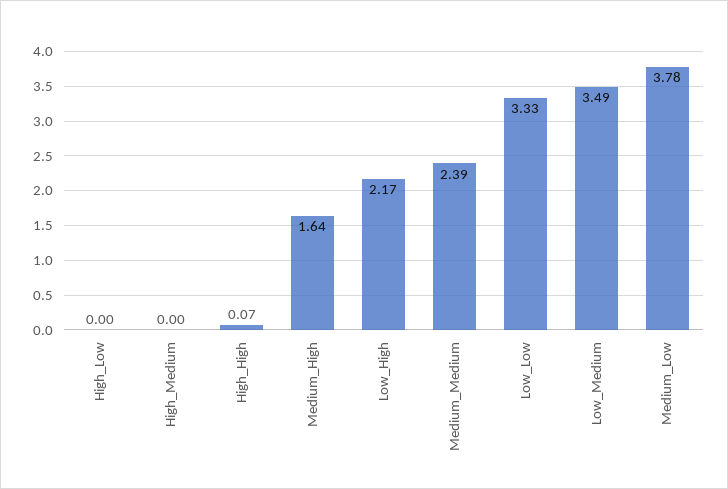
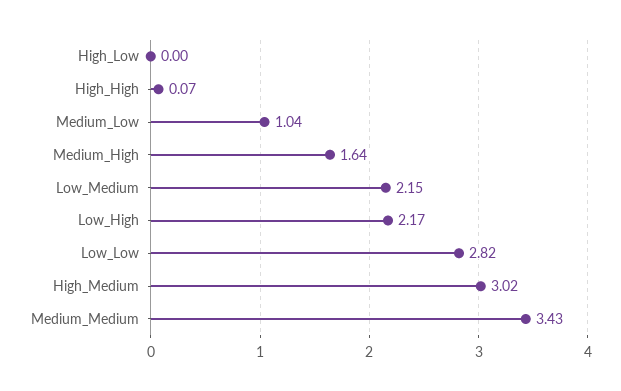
  {
    "High_Low": 0,
-   "High_Medium": 0,
+   "High_Medium": 3.02,
    "High_High": 0.07,
    "Medium_High": 1.64,
    "Low_High": 2.17,
-   "Medium_Medium": 2.39,
+   "Medium_Medium": 3.43,
-   "Low_Low": 3.33,
+   "Low_Low": 2.82,
-   "Low_Medium": 3.49,
+   "Low_Medium": 2.15,
-   "Medium_Low": 3.78
+   "Medium_Low": 1.04
  }

